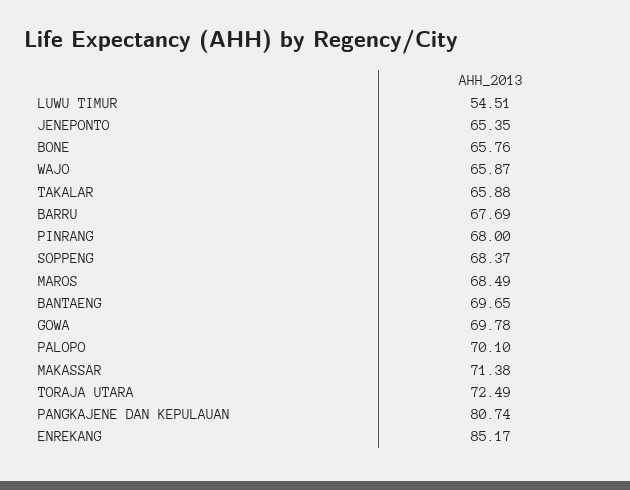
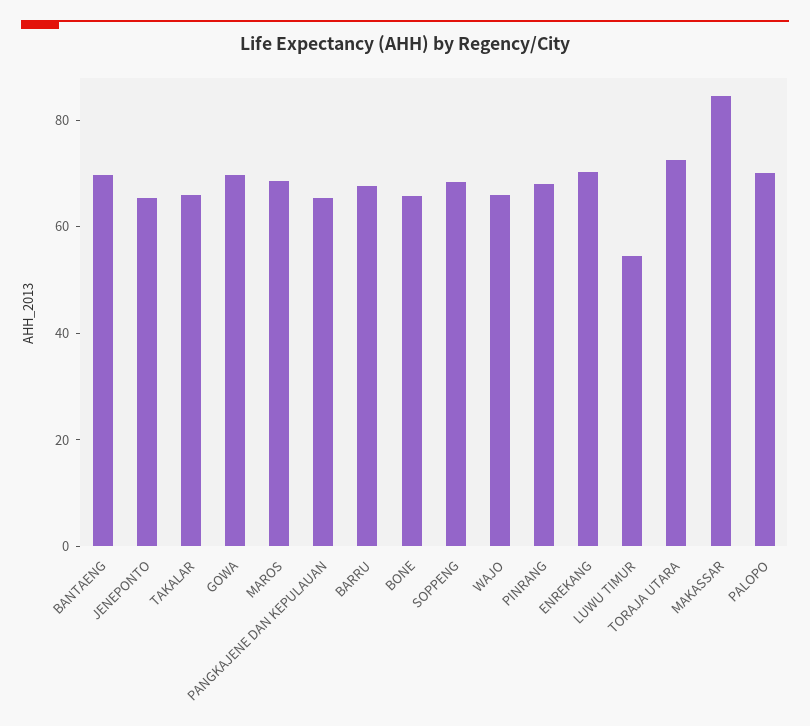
  {
    "LUWU TIMUR": 54.51,
    "JENEPONTO": 65.35,
    "BONE": 65.76,
    "WAJO": 65.87,
    "TAKALAR": 65.88,
    "BARRU": 67.69,
    "PINRANG": 68,
    "SOPPENG": 68.37,
    "MAROS": 68.49,
    "BANTAENG": 69.65,
    "GOWA": 69.78,
    "PALOPO": 70.1,
-   "MAKASSAR": 71.38,
+   "MAKASSAR": 85,
    "TORAJA UTARA": 72.49,
-   "PANGKAJENE DAN KEPULAUAN": 80.74,
+   "PANGKAJENE DAN KEPULAUAN": 65,
-   "ENREKANG": 85.17
+   "ENREKANG": 70
  }

